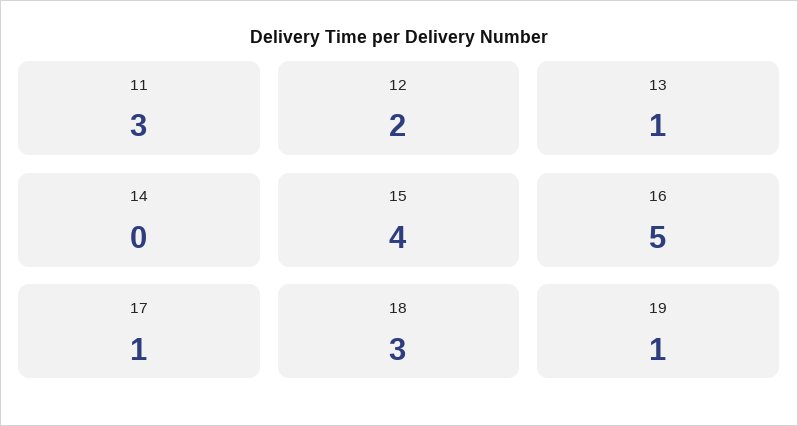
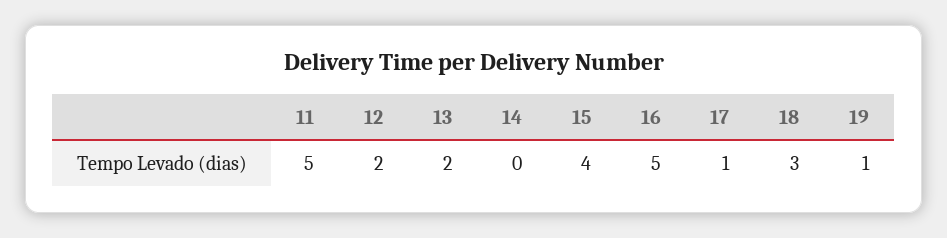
  {
-   "11": 3,
+   "11": 5,
    "12": 2,
-   "13": 1,
+   "13": 2,
    "14": 0,
    "15": 4,
    "16": 5,
    "17": 1,
    "18": 3,
    "19": 1
  }

